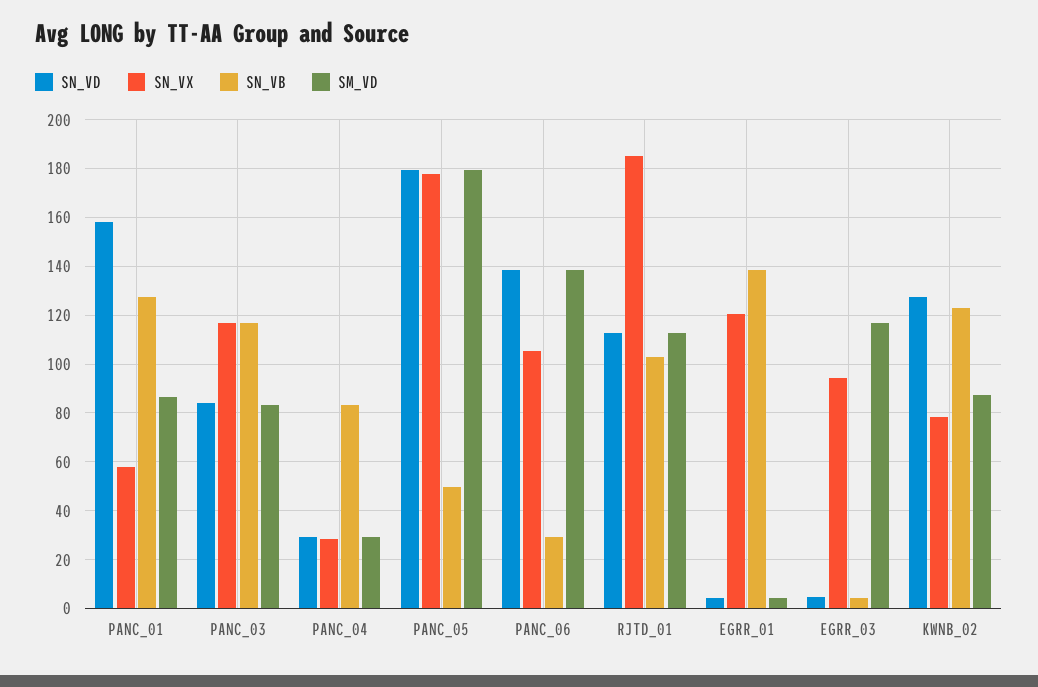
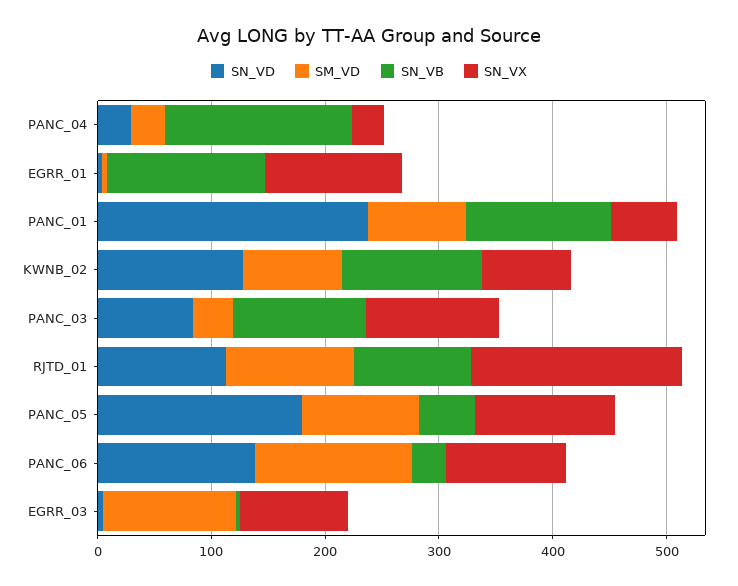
  {
    "SN_VD": {
-     "PANC_01": 157.5,
+     "PANC_01": 240,
      "PANC_03": 85,
      "PANC_04": 30,
      "PANC_05": 180,
      "PANC_06": 137.5,
      "RJTD_01": 112.5,
      "EGRR_01": 5,
      "EGRR_03": 5,
      "KWNB_02": 127.5
    },
    "SN_VX": {
      "PANC_01": 57.5,
      "PANC_03": 117.5,
      "PANC_04": 27.5,
-     "PANC_05": 177.5,
+     "PANC_05": 120,
      "PANC_06": 105,
      "RJTD_01": 185,
      "EGRR_01": 120,
      "EGRR_03": 95,
      "KWNB_02": 77.5
    },
    "SN_VB": {
      "PANC_01": 127.5,
      "PANC_03": 117.5,
-     "PANC_04": 82.5,
+     "PANC_04": 160,
      "PANC_05": 50,
      "PANC_06": 30,
      "RJTD_01": 102.5,
      "EGRR_01": 137.5,
      "EGRR_03": 5,
      "KWNB_02": 122.5
    },
    "SM_VD": {
      "PANC_01": 87.5,
-     "PANC_03": 82.5,
+     "PANC_03": 40,
      "PANC_04": 30,
-     "PANC_05": 180,
+     "PANC_05": 100,
      "PANC_06": 137.5,
      "RJTD_01": 112.5,
      "EGRR_01": 5,
      "EGRR_03": 117.5,
      "KWNB_02": 87.5
    }
  }

